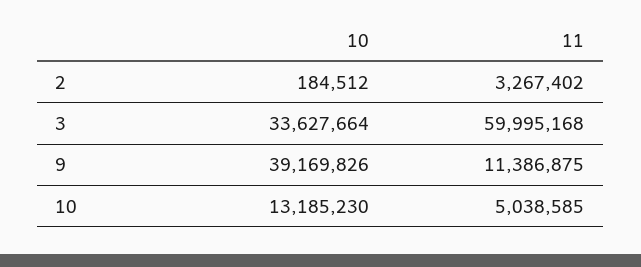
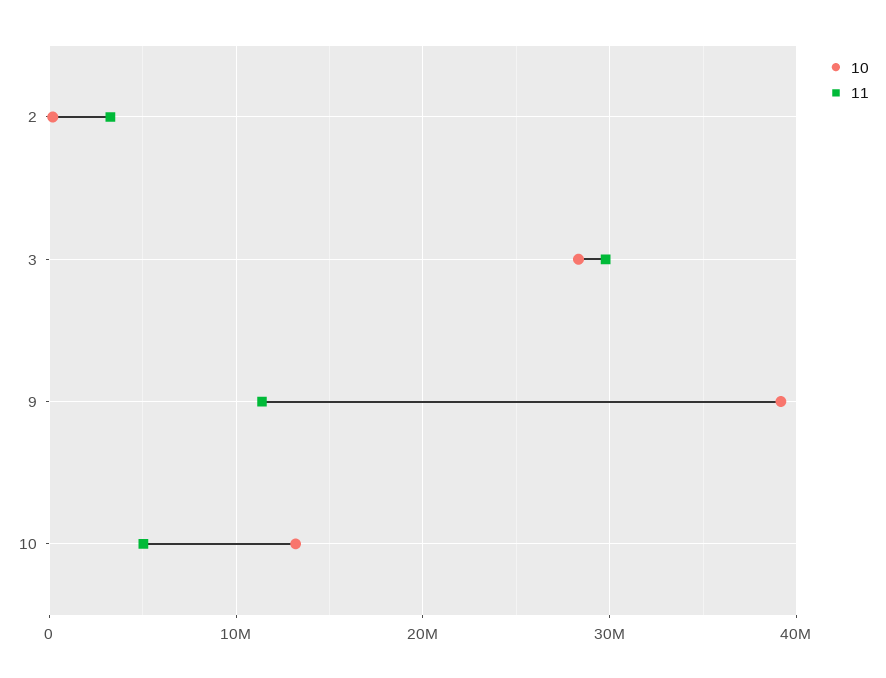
  {
    "10": {
      "2": 184512,
-     "3": 33627664,
+     "3": 28000000,
      "9": 39169826,
      "10": 13185230
    },
    "11": {
      "2": 3267402,
-     "3": 59995168,
+     "3": 30000000,
      "9": 11386875,
      "10": 5038585
    }
  }

